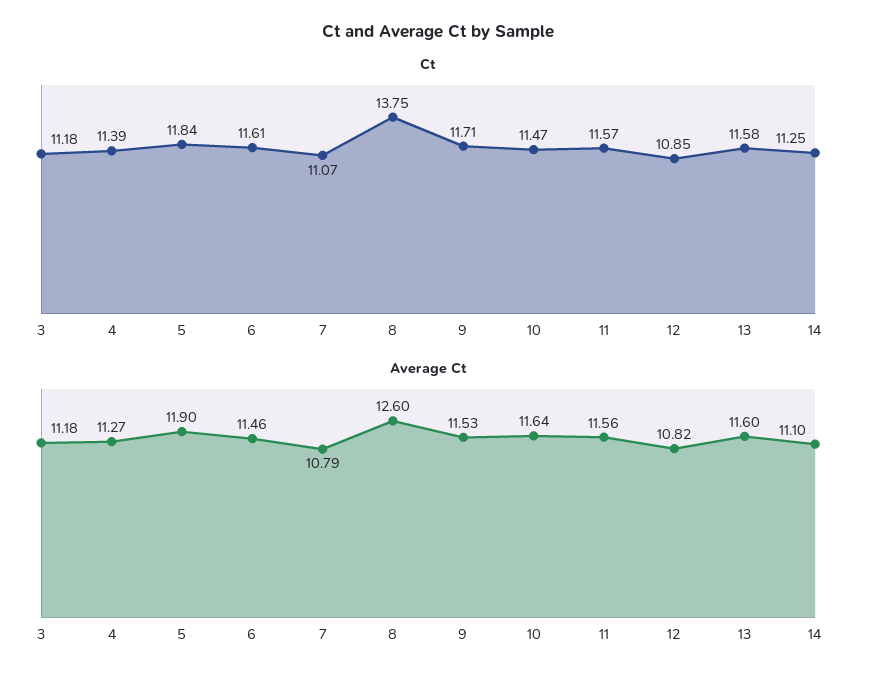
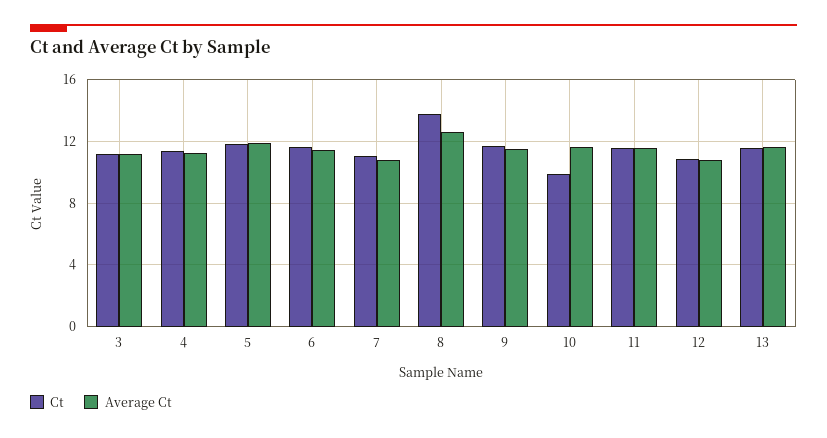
  {
    "Ct": {
      "3": 11.18,
      "4": 11.39,
      "5": 11.84,
      "6": 11.61,
      "7": 11.07,
      "8": 13.75,
      "9": 11.71,
-     "10": 11.47,
+     "10": 10,
      "11": 11.57,
      "12": 10.85,
-     "13": 11.58,
+     "13": 11.58
-     "14": 11.25
    },
    "Average Ct": {
      "3": 11.18,
      "4": 11.27,
      "5": 11.9,
      "6": 11.46,
      "7": 10.79,
      "8": 12.6,
      "9": 11.53,
      "10": 11.64,
      "11": 11.56,
      "12": 10.82,
-     "13": 11.6,
+     "13": 11.6
-     "14": 11.1
    }
  }

